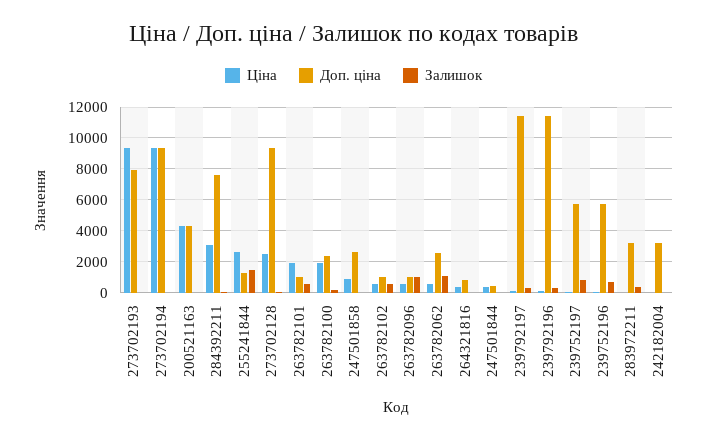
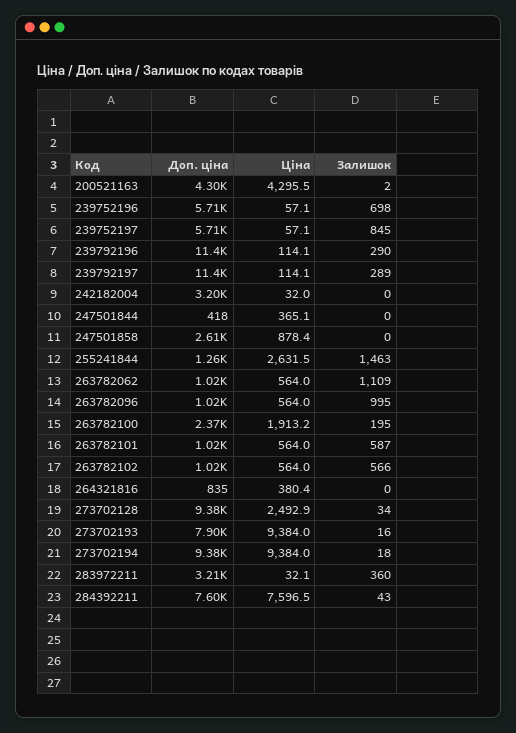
  {
    "Ціна": {
      "273702193": 9384,
      "273702194": 9384,
      "200521163": 4295.5,
-     "284392211": 3000,
+     "284392211": 7596.5,
      "255241844": 2631.5,
      "273702128": 2492.9,
-     "263782101": 2000,
+     "263782101": 564,
      "263782100": 1913.2,
      "247501858": 878.4,
      "263782102": 564,
      "263782096": 564,
      "263782062": 564,
      "264321816": 380.4,
      "247501844": 365.1,
      "239792197": 114.1,
      "239792196": 114.1,
      "239752197": 57.1,
      "239752196": 57.1,
      "283972211": 32.1,
      "242182004": 32
    },
    "Доп. ціна": {
      "273702193": 7900,
      "273702194": 9380,
      "200521163": 4300,
      "284392211": 7600,
      "255241844": 1260,
      "273702128": 9380,
      "263782101": 1020,
      "263782100": 2370,
      "247501858": 2610,
      "263782102": 1020,
      "263782096": 1020,
-     "263782062": 2500,
+     "263782062": 1020,
      "264321816": 835,
      "247501844": 418,
      "239792197": 11400,
      "239792196": 11400,
      "239752197": 5710,
      "239752196": 5710,
      "283972211": 3210,
      "242182004": 3200
    },
    "Залишок": {
      "273702193": 16,
      "273702194": 18,
      "200521163": 2,
      "284392211": 43,
      "255241844": 1463,
      "273702128": 34,
      "263782101": 587,
      "263782100": 195,
      "247501858": 0,
      "263782102": 566,
      "263782096": 995,
      "263782062": 1109,
      "264321816": 0,
      "247501844": 0,
      "239792197": 289,
      "239792196": 290,
      "239752197": 845,
      "239752196": 698,
      "283972211": 360,
      "242182004": 0
    }
  }

